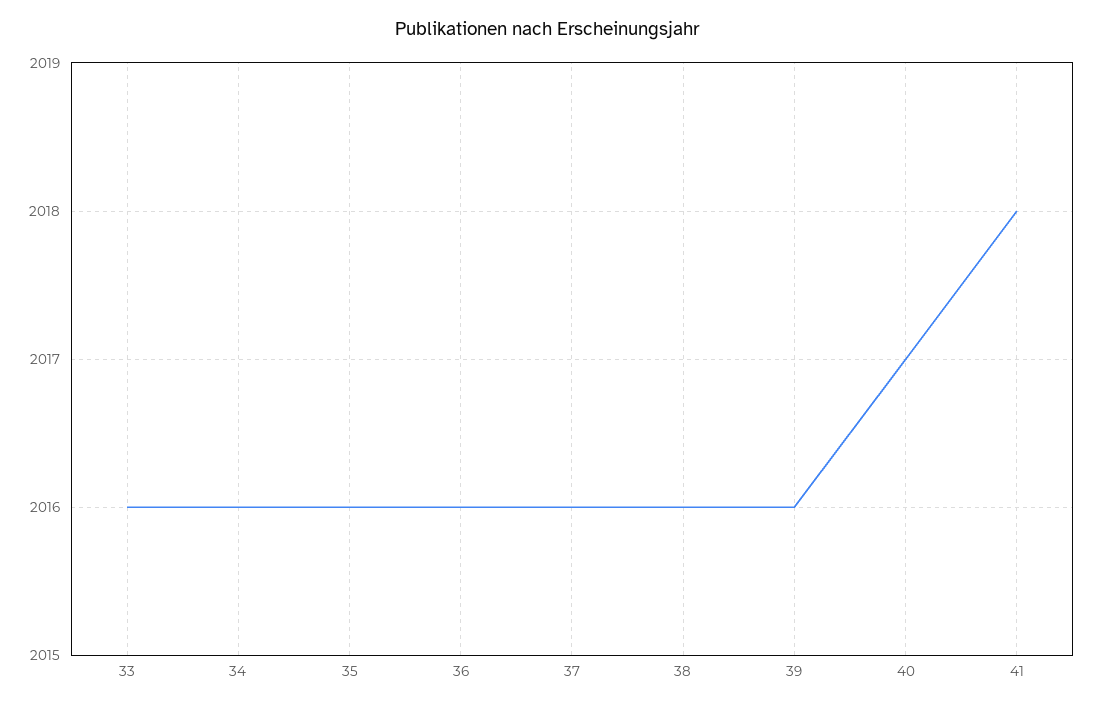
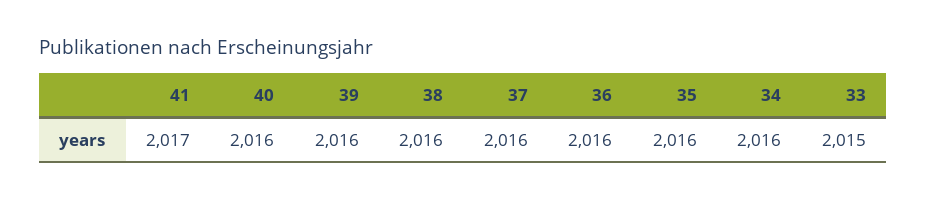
  {
-   "33": 2016,
+   "33": 2015,
    "34": 2016,
    "35": 2016,
    "36": 2016,
    "37": 2016,
    "38": 2016,
    "39": 2016,
-   "40": 2017,
+   "40": 2016,
-   "41": 2018
+   "41": 2017
  }

